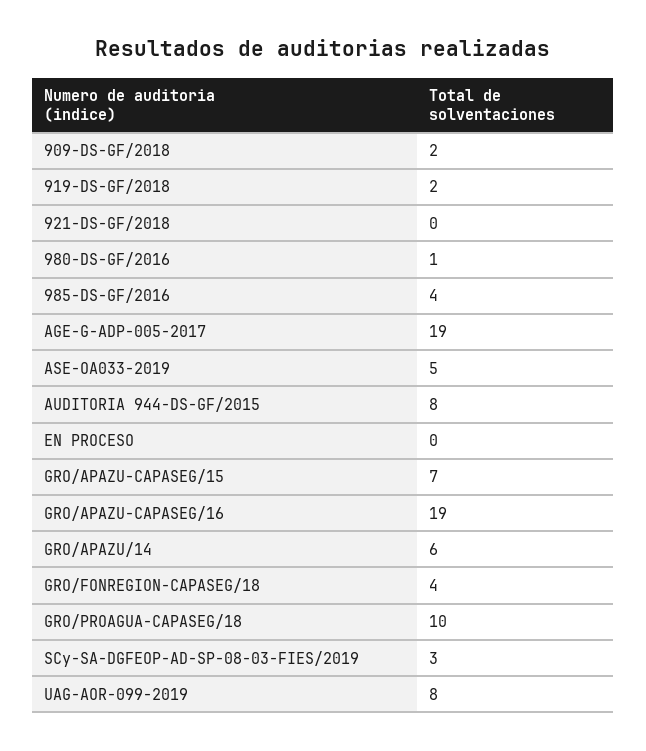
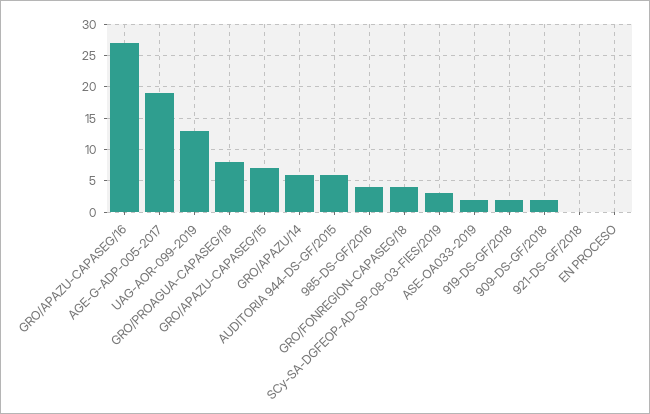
  {
    "909-DS-GF/2018": 2,
    "919-DS-GF/2018": 2,
    "921-DS-GF/2018": 0,
-   "980-DS-GF/2016": 1,
    "985-DS-GF/2016": 4,
    "AGE-G-ADP-005-2017": 19,
-   "ASE-OA033-2019": 5,
+   "ASE-OA033-2019": 2,
-   "AUDITORIA 944-DS-GF/2015": 8,
+   "AUDITORIA 944-DS-GF/2015": 6,
    "EN PROCESO": 0,
    "GRO/APAZU-CAPASEG/15": 7,
-   "GRO/APAZU-CAPASEG/16": 19,
+   "GRO/APAZU-CAPASEG/16": 27,
    "GRO/APAZU/14": 6,
    "GRO/FONREGION-CAPASEG/18": 4,
-   "GRO/PROAGUA-CAPASEG/18": 10,
+   "GRO/PROAGUA-CAPASEG/18": 8,
    "SCy-SA-DGFEOP-AD-SP-08-03-FIES/2019": 3,
-   "UAG-AOR-099-2019": 8
+   "UAG-AOR-099-2019": 13
  }

